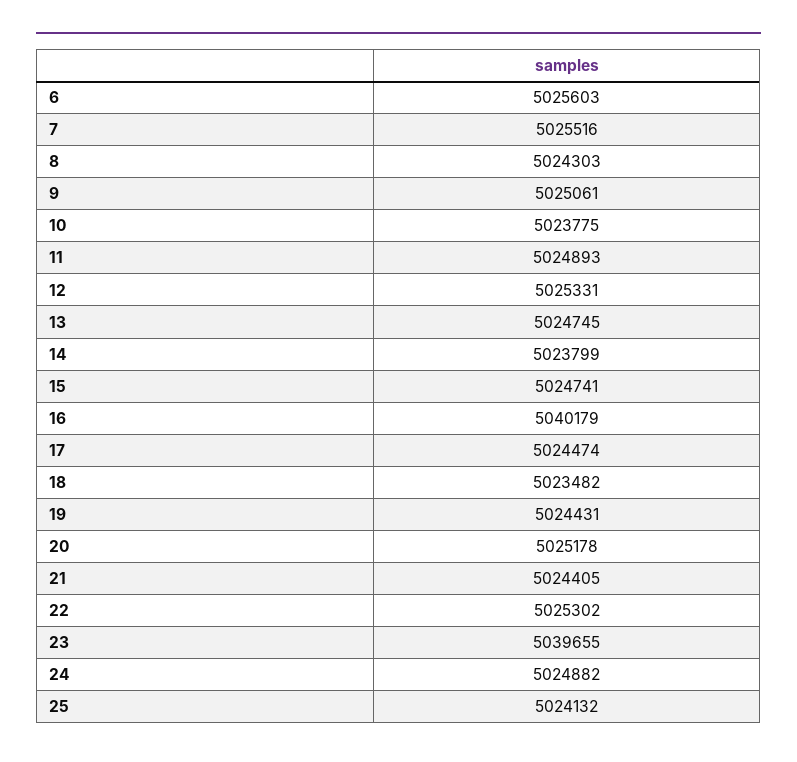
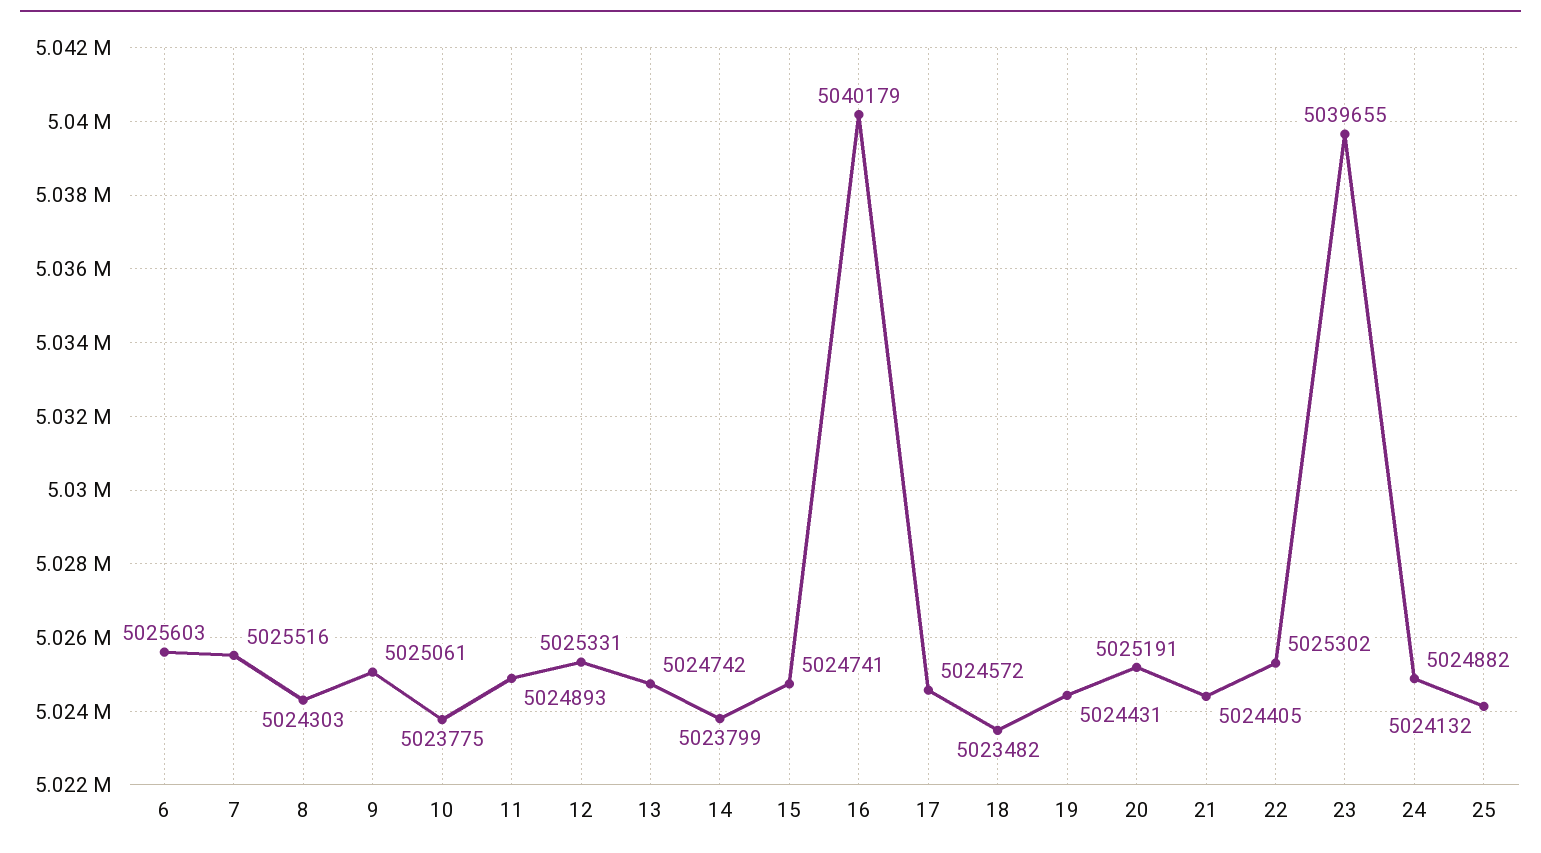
  {
    "6": 5025603,
    "7": 5025516,
    "8": 5024303,
    "9": 5025061,
    "10": 5023775,
    "11": 5024893,
    "12": 5025331,
-   "13": 5024745,
+   "13": 5024742,
    "14": 5023799,
    "15": 5024741,
    "16": 5040179,
-   "17": 5024474,
+   "17": 5024572,
    "18": 5023482,
    "19": 5024431,
-   "20": 5025178,
+   "20": 5025191,
    "21": 5024405,
    "22": 5025302,
    "23": 5039655,
    "24": 5024882,
    "25": 5024132
  }

